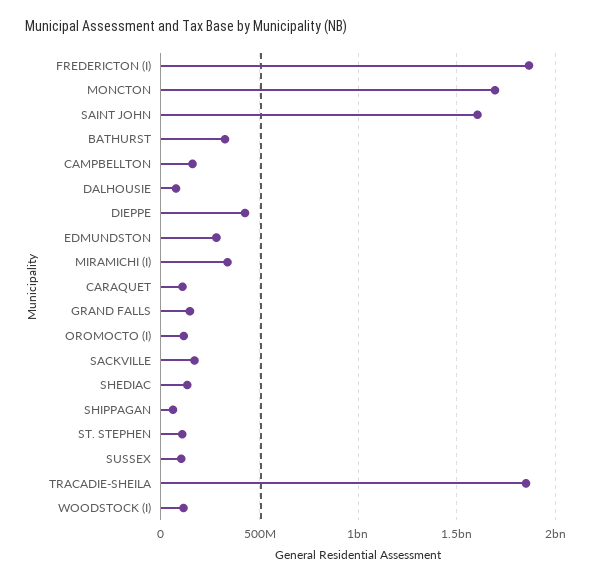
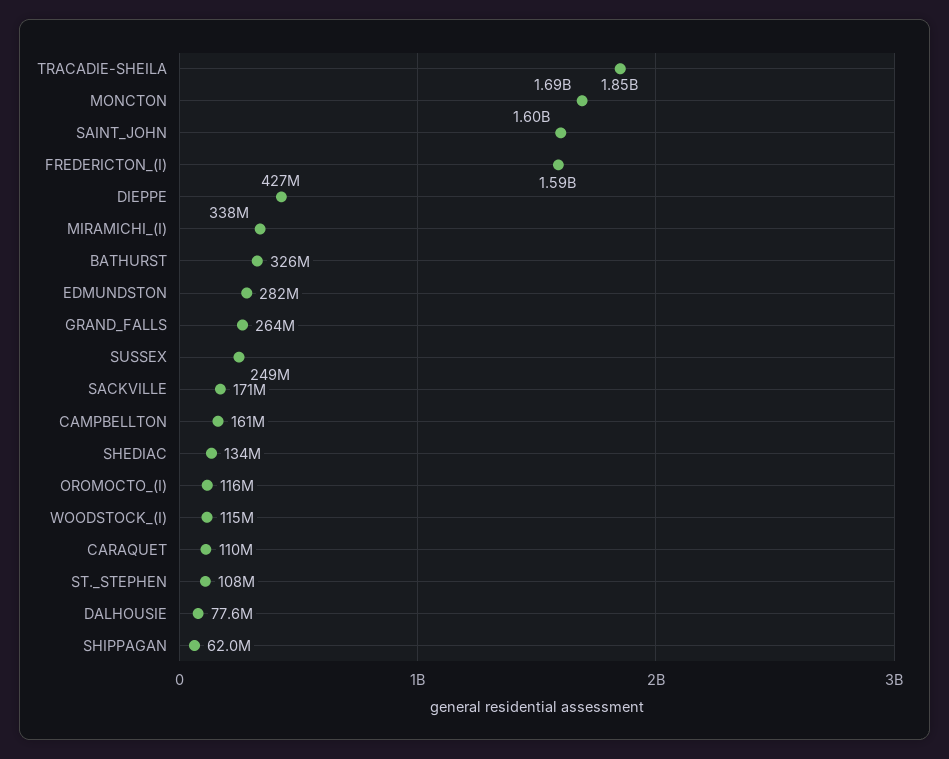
  {
-   "FREDERICTON (I)": 1850000000,
+   "FREDERICTON (I)": 1590000000,
    "MONCTON": 1690000000,
    "SAINT JOHN": 1600000000,
    "BATHURST": 326000000,
    "CAMPBELLTON": 161000000,
    "DALHOUSIE": 77600000,
    "DIEPPE": 427000000,
    "EDMUNDSTON": 282000000,
    "MIRAMICHI (I)": 338000000,
    "CARAQUET": 110000000,
-   "GRAND FALLS": 150000000,
+   "GRAND FALLS": 264000000,
    "OROMOCTO (I)": 116000000,
    "SACKVILLE": 171000000,
    "SHEDIAC": 134000000,
    "SHIPPAGAN": 62000000,
    "ST. STEPHEN": 108000000,
-   "SUSSEX": 100000000,
+   "SUSSEX": 249000000,
    "TRACADIE-SHEILA": 1850000000,
    "WOODSTOCK (I)": 115000000
  }

